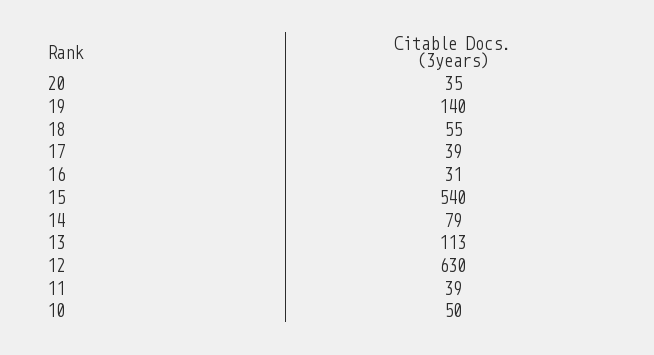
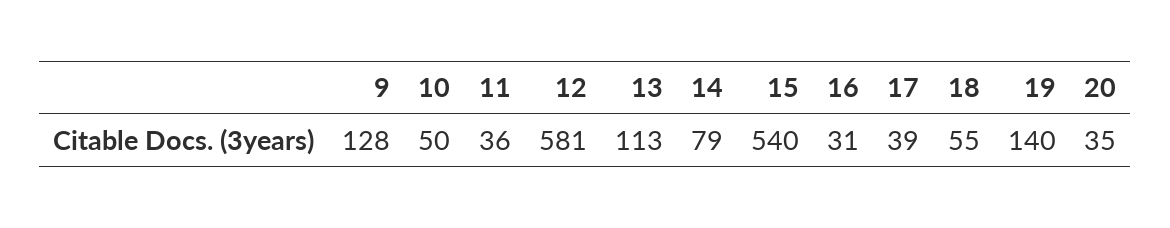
  {
    "20": 35,
    "19": 140,
    "18": 55,
    "17": 39,
    "16": 31,
    "15": 540,
    "14": 79,
    "13": 113,
-   "12": 630,
+   "12": 581,
-   "11": 39,
+   "11": 36,
-   "10": 50
+   "10": 50,
+   "9": 128
  }

